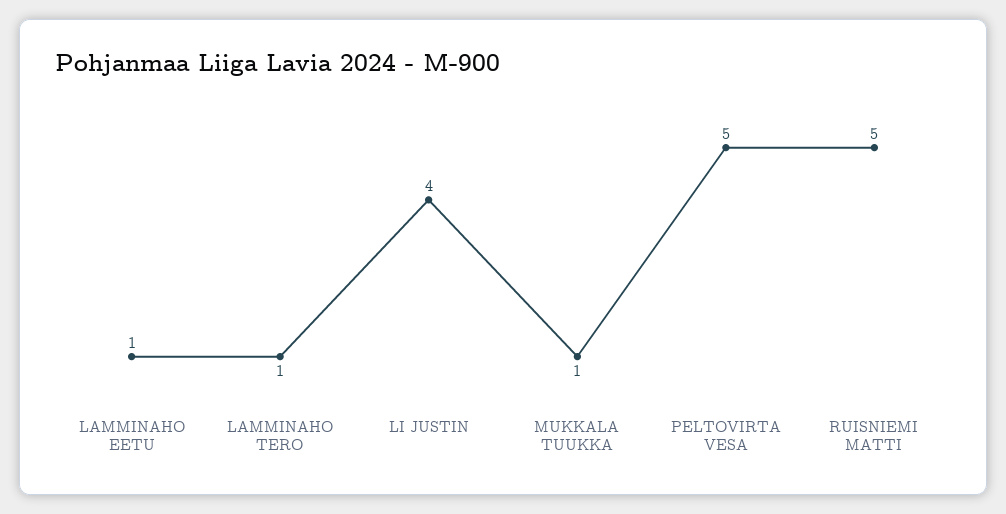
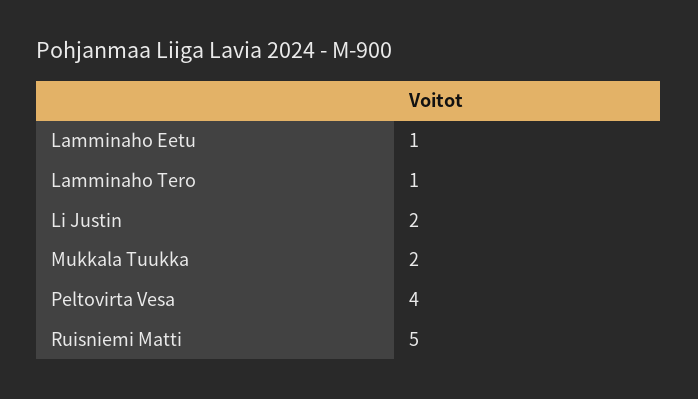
  {
    "LAMMINAHO EETU": 1,
    "LAMMINAHO TERO": 1,
-   "LI JUSTIN": 4,
+   "LI JUSTIN": 2,
-   "MUKKALA TUUKKA": 1,
+   "MUKKALA TUUKKA": 2,
-   "PELTOVIRTA VESA": 5,
+   "PELTOVIRTA VESA": 4,
    "RUISNIEMI MATTI": 5
  }

